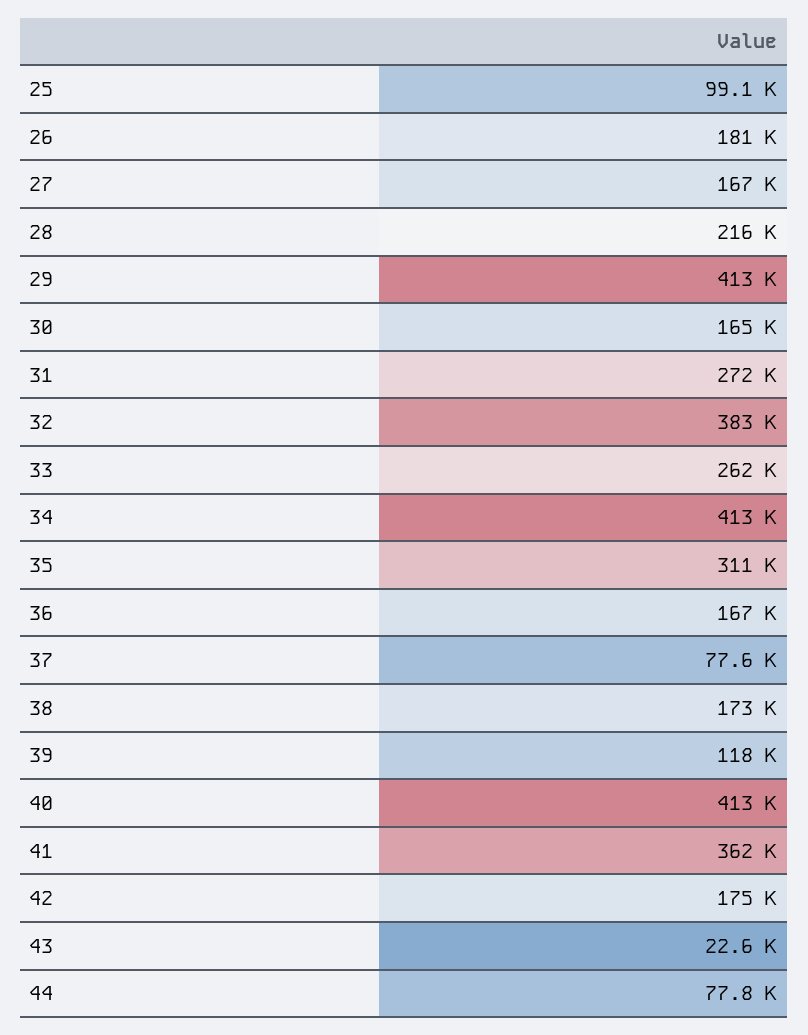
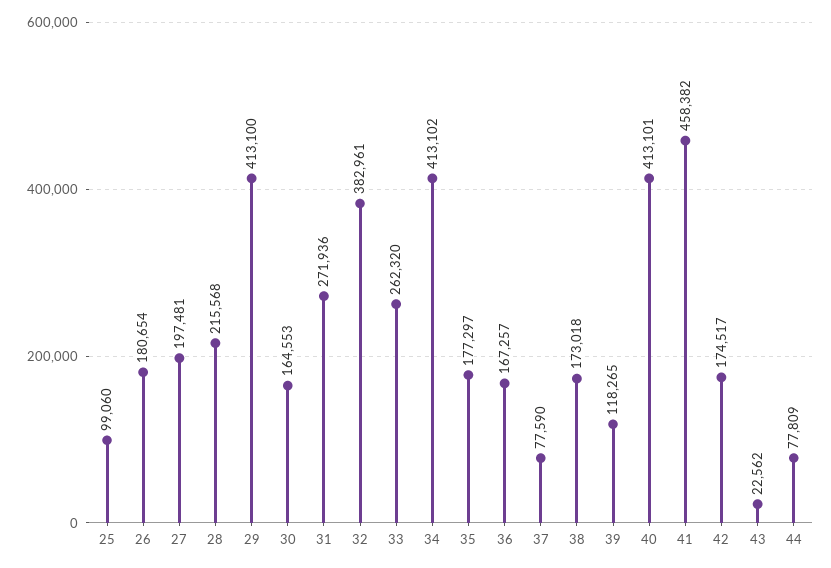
  {
    "25": 99060,
    "26": 180654,
-   "27": 167000,
+   "27": 197481,
    "28": 215568,
    "29": 413100,
    "30": 164553,
    "31": 271936,
    "32": 382961,
    "33": 262320,
    "34": 413102,
-   "35": 311000,
+   "35": 177297,
    "36": 167257,
    "37": 77590,
    "38": 173018,
    "39": 118265,
    "40": 413101,
-   "41": 362000,
+   "41": 458382,
    "42": 174517,
    "43": 22562,
    "44": 77809
  }

